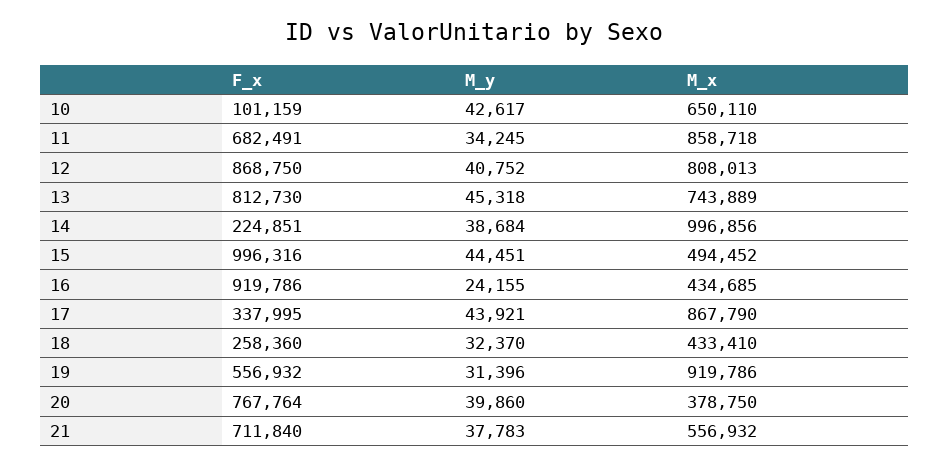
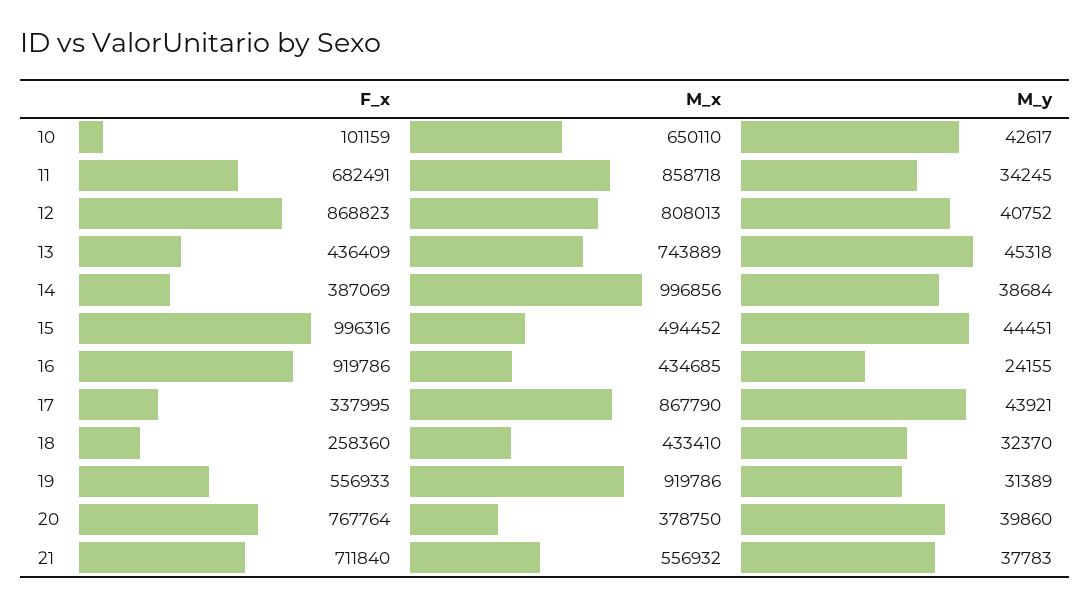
  {
    "F_x": {
      "10": 101159,
      "11": 682491,
-     "12": 868750,
+     "12": 868823,
-     "13": 812730,
+     "13": 436409,
-     "14": 224851,
+     "14": 387069,
      "15": 996316,
      "16": 919786,
      "17": 337995,
      "18": 258360,
-     "19": 556932,
+     "19": 556933,
      "20": 767764,
      "21": 711840
    },
    "M_y": {
      "10": 42617,
      "11": 34245,
      "12": 40752,
      "13": 45318,
      "14": 38684,
      "15": 44451,
      "16": 24155,
      "17": 43921,
      "18": 32370,
-     "19": 31396,
+     "19": 31389,
      "20": 39860,
      "21": 37783
    },
    "M_x": {
      "10": 650110,
      "11": 858718,
      "12": 808013,
      "13": 743889,
      "14": 996856,
      "15": 494452,
      "16": 434685,
      "17": 867790,
      "18": 433410,
      "19": 919786,
      "20": 378750,
      "21": 556932
    }
  }

